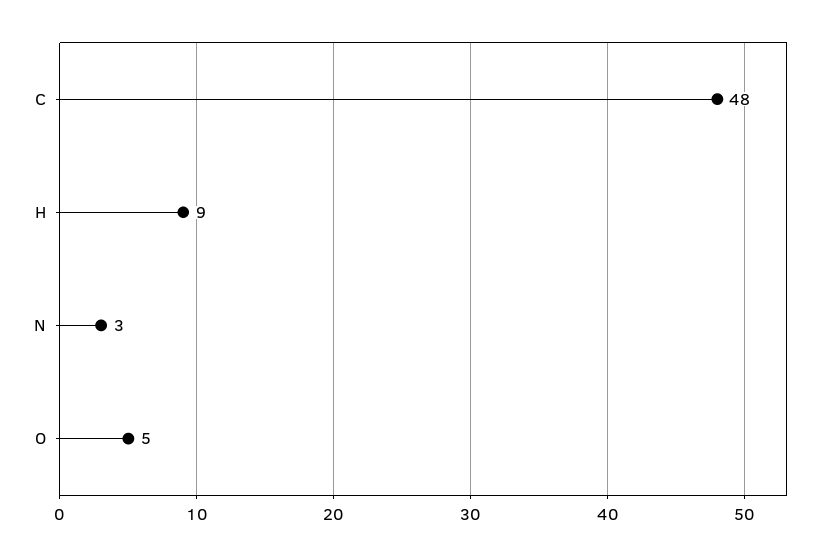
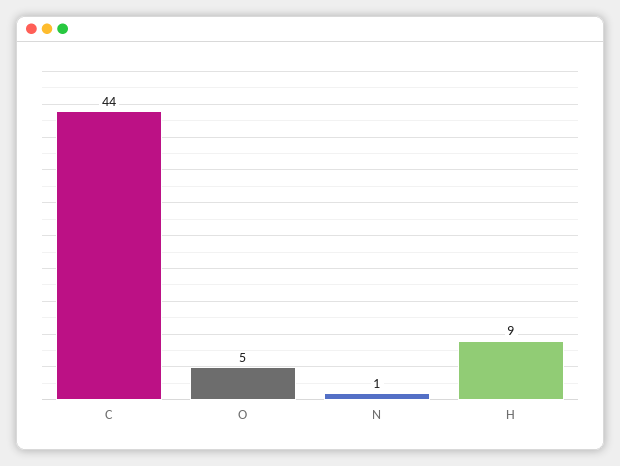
  {
-   "C": 48,
+   "C": 44,
    "H": 9,
-   "N": 3,
+   "N": 1,
    "O": 5
  }

